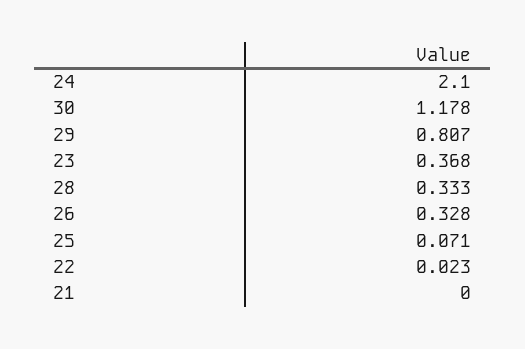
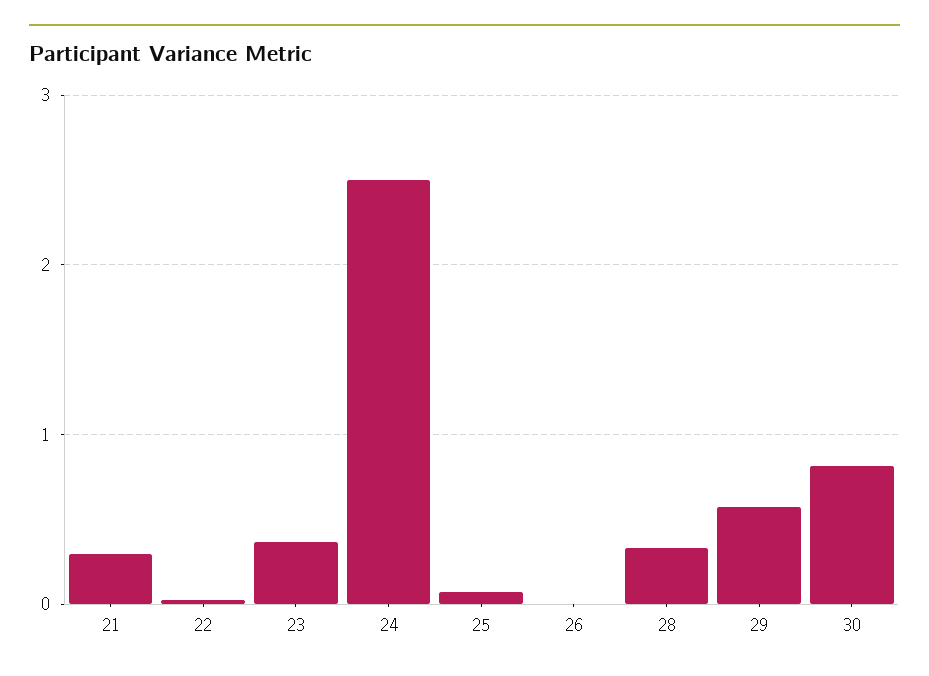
  {
-   "24": 2.1,
+   "24": 2.5,
-   "30": 1.178,
+   "30": 0.8,
-   "29": 0.807,
+   "29": 0.6,
    "23": 0.368,
    "28": 0.333,
-   "26": 0.328,
+   "26": 0,
    "25": 0.071,
    "22": 0.023,
-   "21": 0
+   "21": 0.3
  }

